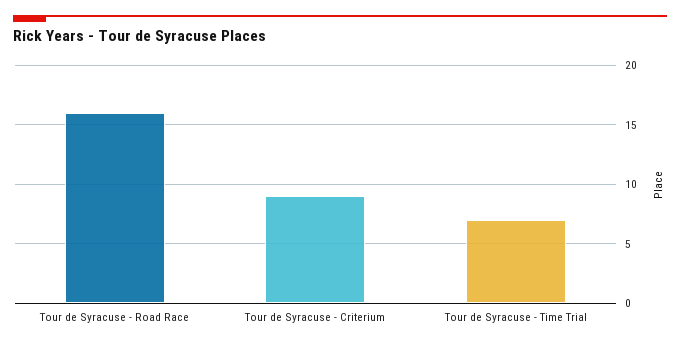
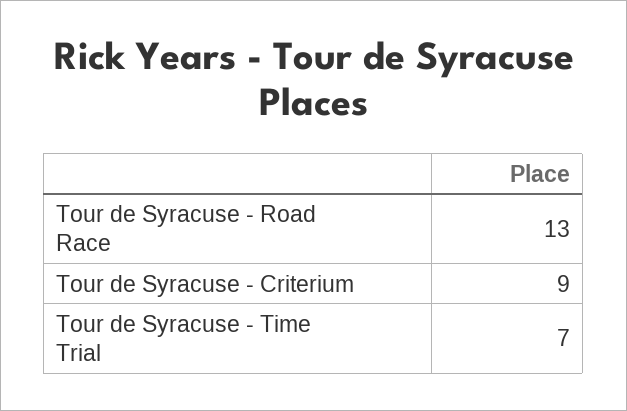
  {
-   "Tour de Syracuse - Road Race": 16,
+   "Tour de Syracuse - Road Race": 13,
    "Tour de Syracuse - Criterium": 9,
    "Tour de Syracuse - Time Trial": 7
  }

